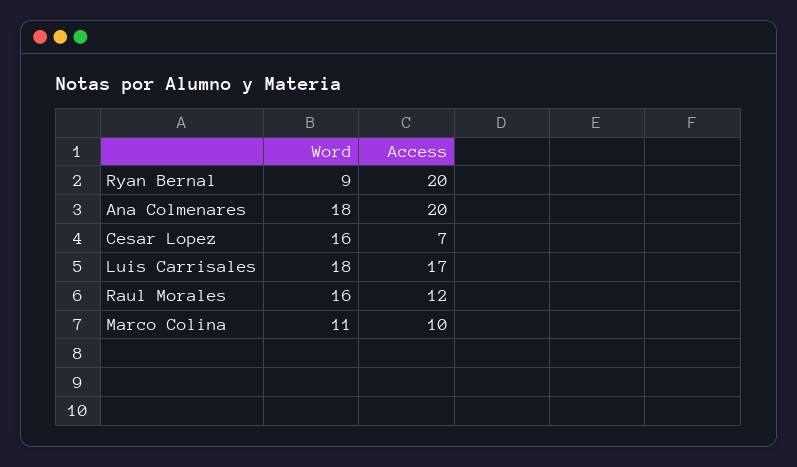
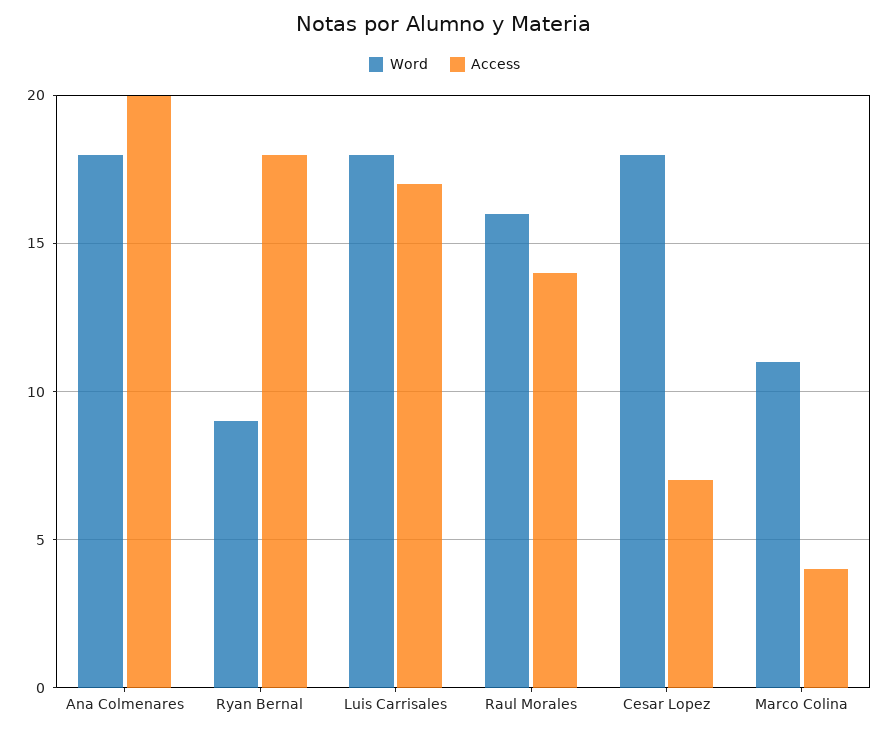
  {
    "Word": {
      "Ryan Bernal": 9,
      "Ana Colmenares": 18,
-     "Cesar Lopez": 16,
+     "Cesar Lopez": 18,
      "Luis Carrisales": 18,
      "Raul Morales": 16,
      "Marco Colina": 11
    },
    "Access": {
-     "Ryan Bernal": 20,
+     "Ryan Bernal": 18,
      "Ana Colmenares": 20,
      "Cesar Lopez": 7,
      "Luis Carrisales": 17,
-     "Raul Morales": 12,
+     "Raul Morales": 14,
-     "Marco Colina": 10
+     "Marco Colina": 4
    }
  }

